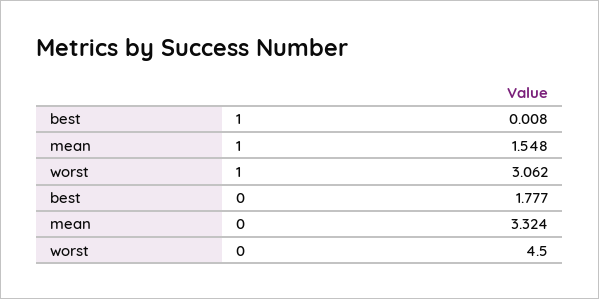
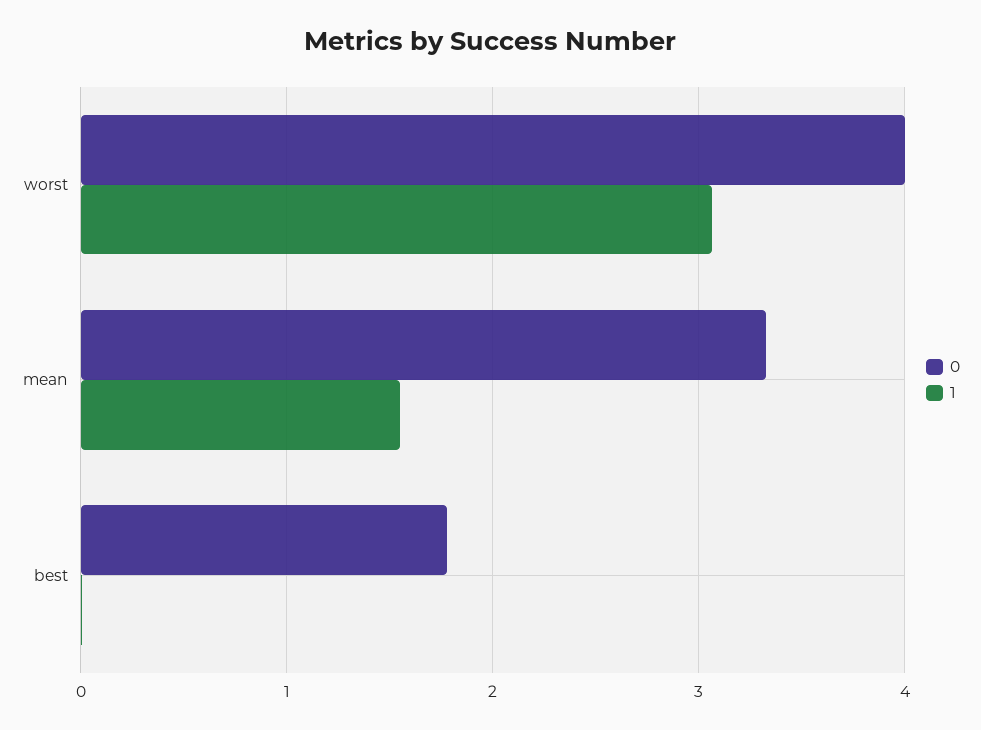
  {
    "1": {
      "best": 0.008,
      "mean": 1.548,
      "worst": 3.062
    },
    "0": {
      "best": 1.777,
      "mean": 3.324,
-     "worst": 4.5
+     "worst": 4
    }
  }

